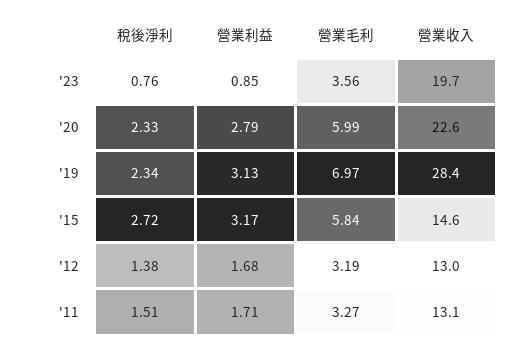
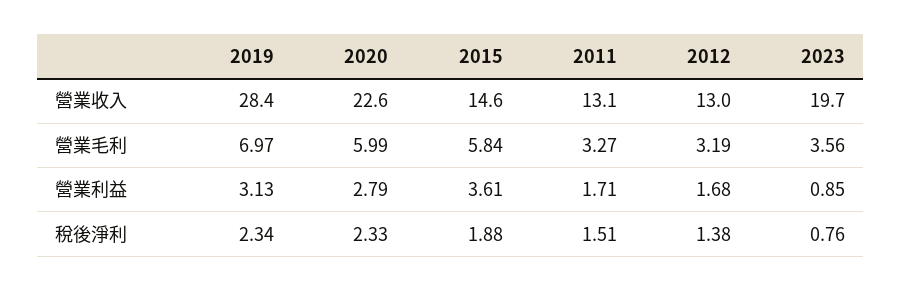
  {
    "稅後淨利": {
      "'23": 0.76,
      "'20": 2.33,
      "'19": 2.34,
-     "'15": 2.72,
+     "'15": 1.88,
      "'12": 1.38,
      "'11": 1.51
    },
    "營業利益": {
      "'23": 0.85,
      "'20": 2.79,
      "'19": 3.13,
-     "'15": 3.17,
+     "'15": 3.61,
      "'12": 1.68,
      "'11": 1.71
    },
    "營業毛利": {
      "'23": 3.56,
      "'20": 5.99,
      "'19": 6.97,
      "'15": 5.84,
      "'12": 3.19,
      "'11": 3.27
    },
    "營業收入": {
      "'23": 19.7,
      "'20": 22.6,
      "'19": 28.4,
      "'15": 14.6,
      "'12": 13,
      "'11": 13.1
    }
  }

